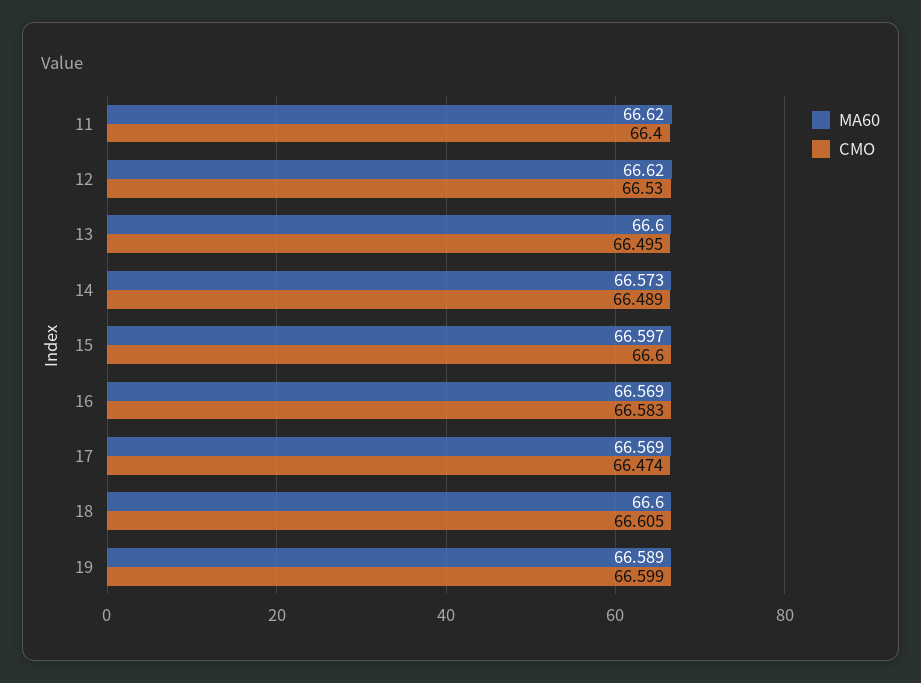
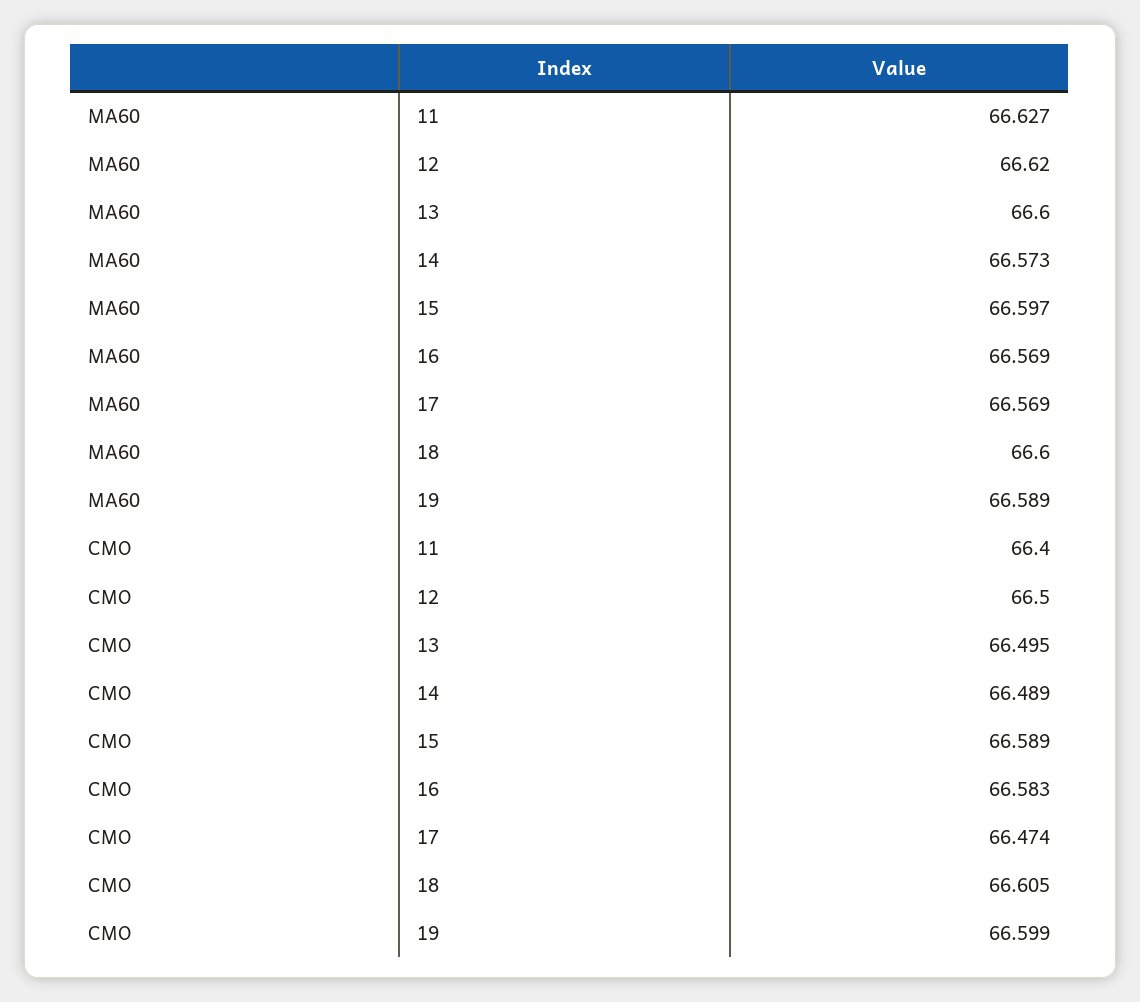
  {
    "MA60": {
-     "11": 66.62,
+     "11": 66.627,
      "12": 66.62,
      "13": 66.6,
      "14": 66.573,
      "15": 66.597,
      "16": 66.569,
      "17": 66.569,
      "18": 66.6,
      "19": 66.589
    },
    "CMO": {
      "11": 66.4,
-     "12": 66.53,
+     "12": 66.5,
      "13": 66.495,
      "14": 66.489,
-     "15": 66.6,
+     "15": 66.589,
      "16": 66.583,
      "17": 66.474,
      "18": 66.605,
      "19": 66.599
    }
  }

